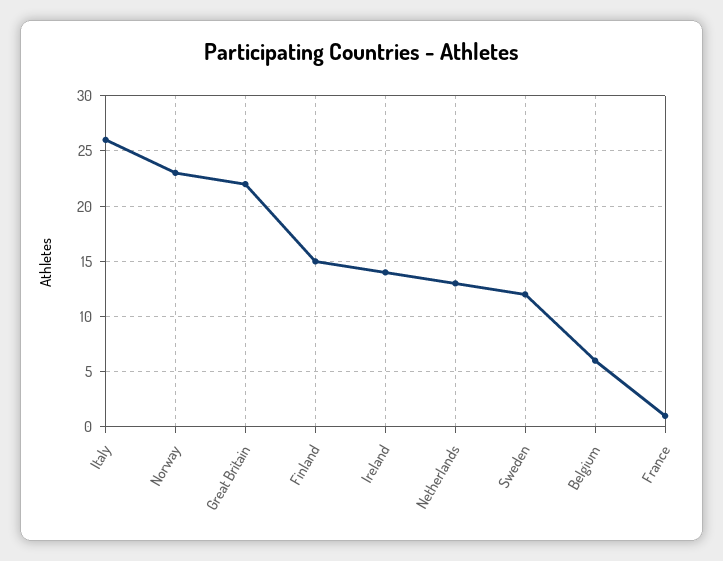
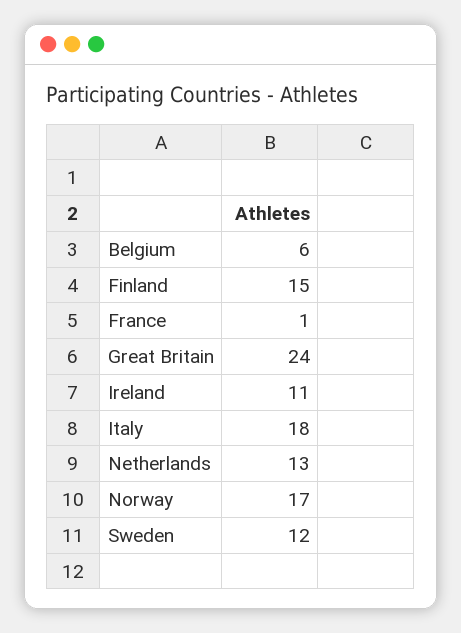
  {
-   "Italy": 26,
+   "Italy": 18,
-   "Norway": 23,
+   "Norway": 17,
-   "Great Britain": 22,
+   "Great Britain": 24,
    "Finland": 15,
-   "Ireland": 14,
+   "Ireland": 11,
    "Netherlands": 13,
    "Sweden": 12,
    "Belgium": 6,
    "France": 1
  }

